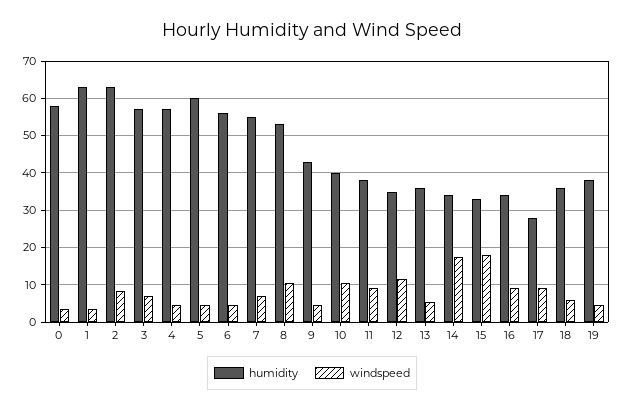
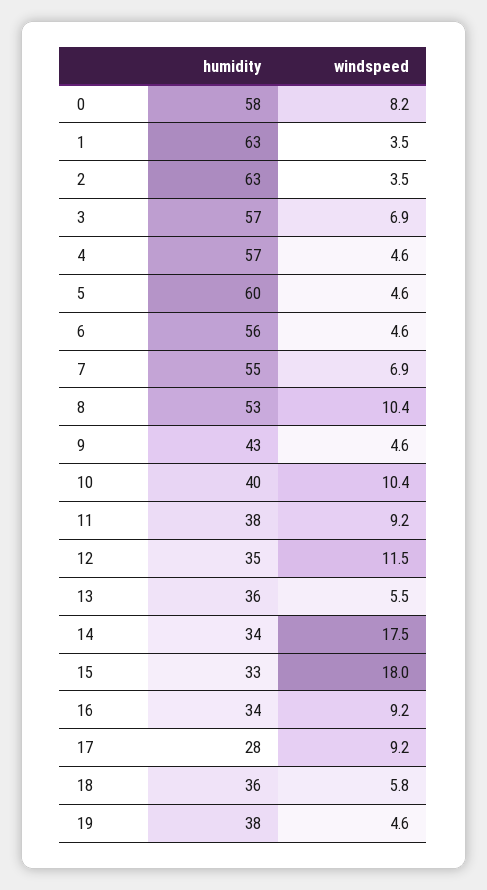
  {
    "humidity": {
      "0": 58,
      "1": 63,
      "2": 63,
      "3": 57,
      "4": 57,
      "5": 60,
      "6": 56,
      "7": 55,
      "8": 53,
      "9": 43,
      "10": 40,
      "11": 38,
      "12": 35,
      "13": 36,
      "14": 34,
      "15": 33,
      "16": 34,
      "17": 28,
      "18": 36,
      "19": 38
    },
    "windspeed": {
-     "0": 4,
+     "0": 8.2,
      "1": 3.5,
-     "2": 8,
+     "2": 3.5,
      "3": 6.9,
      "4": 4.6,
      "5": 4.6,
      "6": 4.6,
      "7": 6.9,
      "8": 10.4,
      "9": 4.6,
      "10": 10.4,
      "11": 9.2,
      "12": 11.5,
      "13": 5.5,
      "14": 17.5,
      "15": 18,
      "16": 9.2,
      "17": 9.2,
      "18": 5.8,
      "19": 4.6
    }
  }

